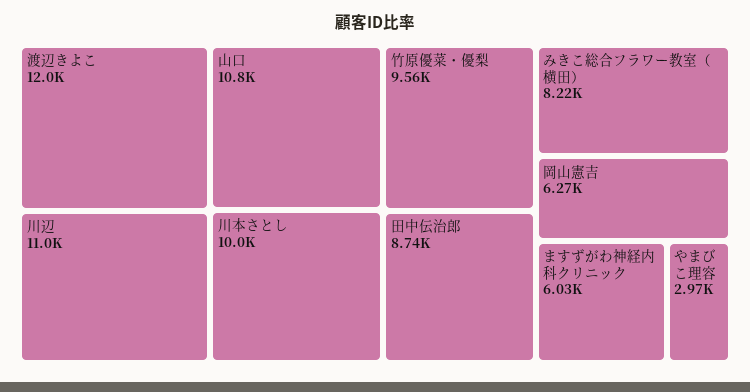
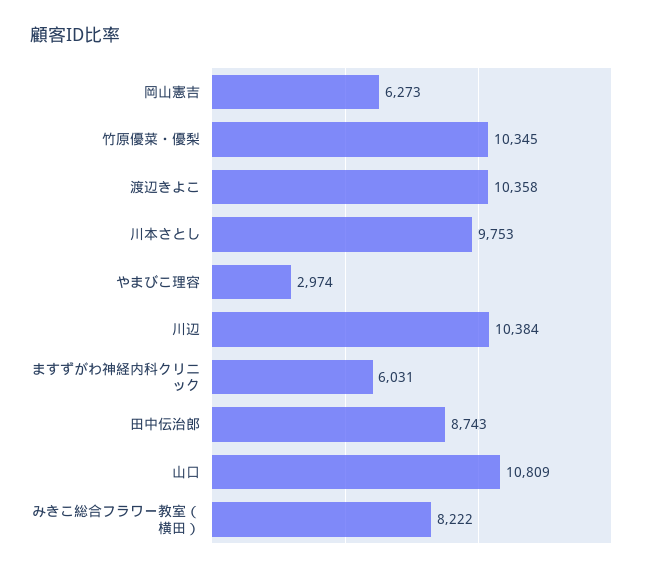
  {
-   "渡辺きよこ": 12000,
+   "渡辺きよこ": 10358,
-   "川辺": 11000,
+   "川辺": 10384,
    "山口": 10809,
-   "川本さとし": 10000,
+   "川本さとし": 9753,
-   "竹原優菜・優梨": 9560,
+   "竹原優菜・優梨": 10345,
    "田中伝治郎": 8743,
    "みきこ総合フラワー教室（横田）": 8222,
    "岡山憲吉": 6273,
    "ますずがわ神経内科クリニック": 6031,
    "やまびこ理容": 2974
  }

